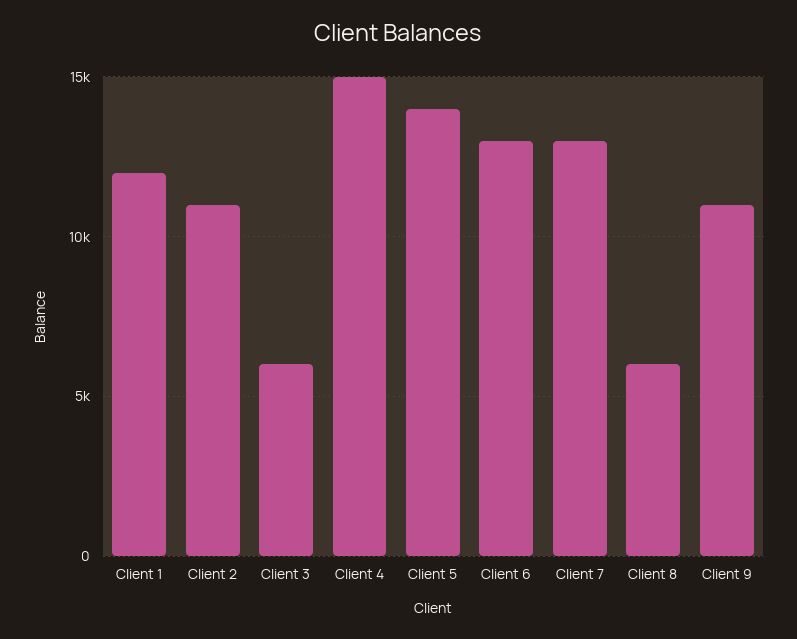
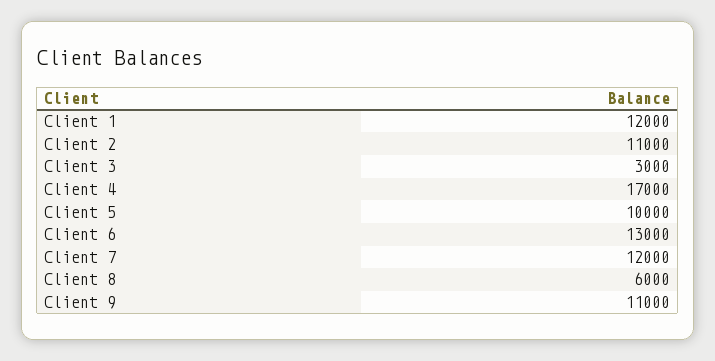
  {
    "Client 1": 12000,
    "Client 2": 11000,
-   "Client 3": 6000,
+   "Client 3": 3000,
-   "Client 4": 15000,
+   "Client 4": 17000,
-   "Client 5": 14000,
+   "Client 5": 10000,
    "Client 6": 13000,
-   "Client 7": 13000,
+   "Client 7": 12000,
    "Client 8": 6000,
    "Client 9": 11000
  }

